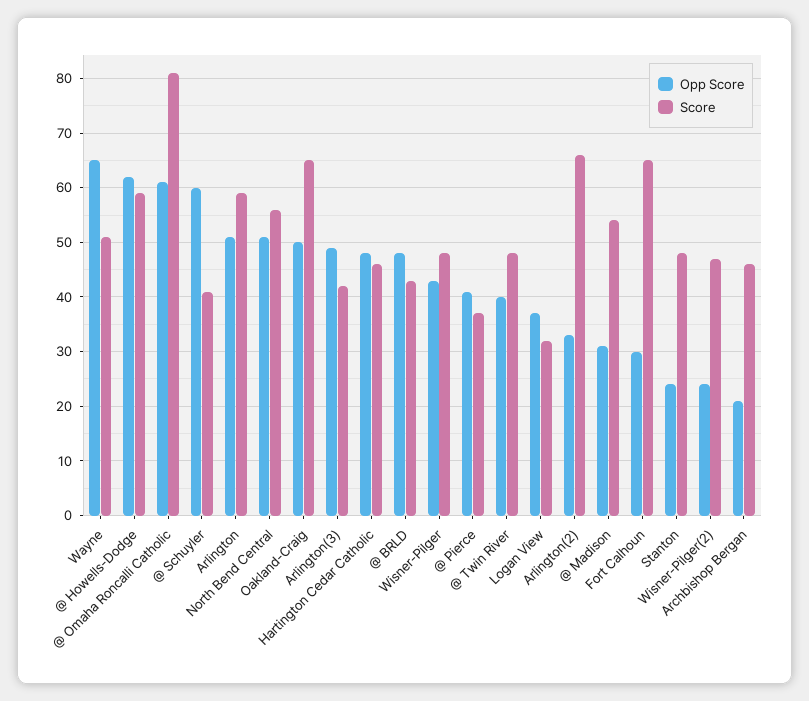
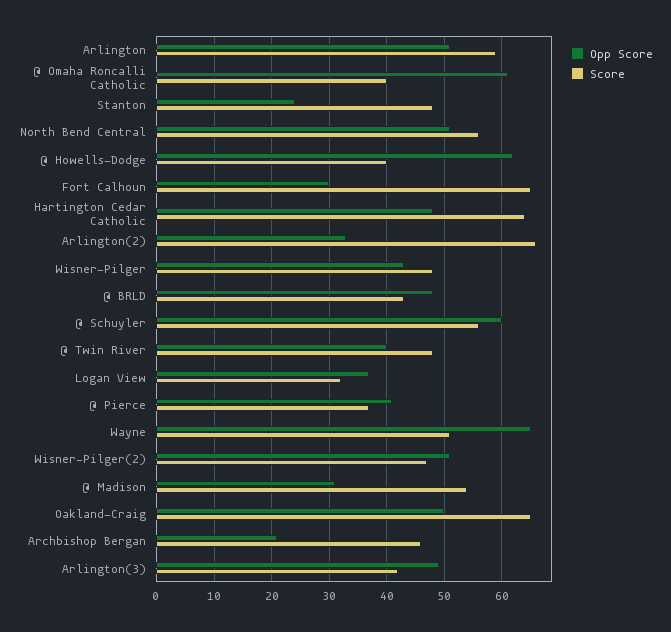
  {
    "Opp Score": {
      "Wayne": 65,
      "@ Howells-Dodge": 60,
      "@ Omaha Roncalli Catholic": 60,
      "@ Schuyler": 60,
      "Arlington": 50,
      "North Bend Central": 50,
      "Oakland-Craig": 50,
      "Arlington(3)": 50,
      "Hartington Cedar Catholic": 50,
      "@ BRLD": 50,
      "Wisner-Pilger": 45,
      "@ Pierce": 40,
      "@ Twin River": 40,
      "Logan View": 35,
      "Arlington(2)": 35,
      "@ Madison": 30,
      "Fort Calhoun": 30,
      "Stanton": 25,
-     "Wisner-Pilger(2)": 25,
+     "Wisner-Pilger(2)": 50,
      "Archbishop Bergan": 20
    },
    "Score": {
      "Wayne": 50,
-     "@ Howells-Dodge": 60,
+     "@ Howells-Dodge": 40,
-     "@ Omaha Roncalli Catholic": 80,
+     "@ Omaha Roncalli Catholic": 40,
-     "@ Schuyler": 40,
+     "@ Schuyler": 55,
      "Arlington": 60,
      "North Bend Central": 55,
      "Oakland-Craig": 65,
      "Arlington(3)": 40,
-     "Hartington Cedar Catholic": 45,
+     "Hartington Cedar Catholic": 65,
      "@ BRLD": 45,
      "Wisner-Pilger": 50,
      "@ Pierce": 35,
      "@ Twin River": 50,
      "Logan View": 30,
      "Arlington(2)": 65,
      "@ Madison": 55,
      "Fort Calhoun": 65,
      "Stanton": 50,
      "Wisner-Pilger(2)": 45,
      "Archbishop Bergan": 45
    }
  }

